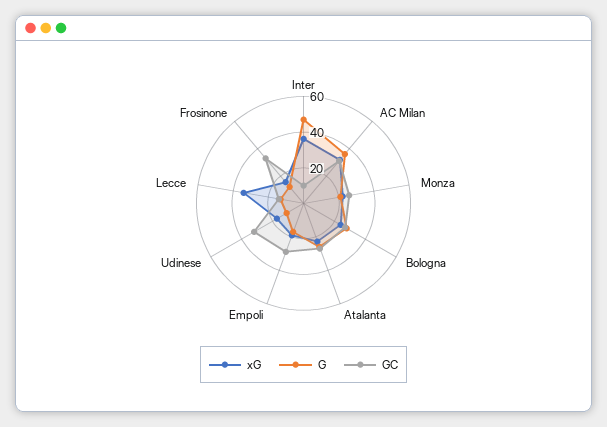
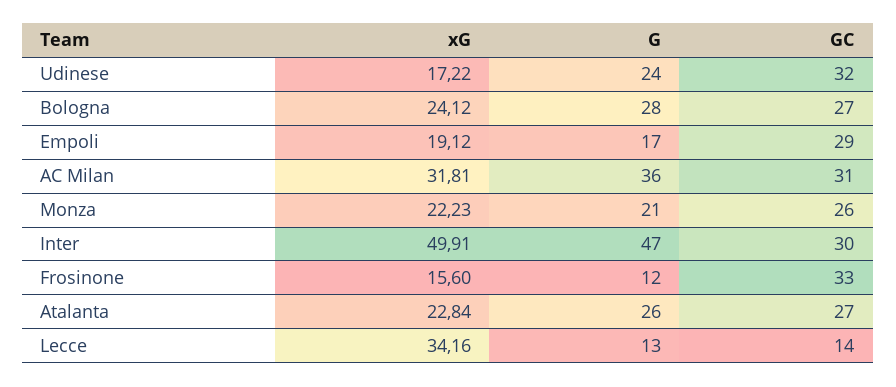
  {
    "xG": {
-     "Inter": 35,
+     "Inter": 49.91,
      "AC Milan": 31.81,
      "Monza": 22.23,
      "Bologna": 24.12,
      "Atalanta": 22.84,
      "Empoli": 19.12,
      "Udinese": 17.22,
      "Lecce": 34.16,
      "Frosinone": 15.6
    },
    "G": {
      "Inter": 47,
      "AC Milan": 36,
      "Monza": 21,
      "Bologna": 28,
      "Atalanta": 26,
      "Empoli": 17,
-     "Udinese": 10,
+     "Udinese": 24,
      "Lecce": 13,
      "Frosinone": 12
    },
    "GC": {
-     "Inter": 10,
+     "Inter": 30,
      "AC Milan": 31,
      "Monza": 26,
      "Bologna": 27,
      "Atalanta": 27,
      "Empoli": 29,
      "Udinese": 32,
      "Lecce": 14,
      "Frosinone": 33
    }
  }

